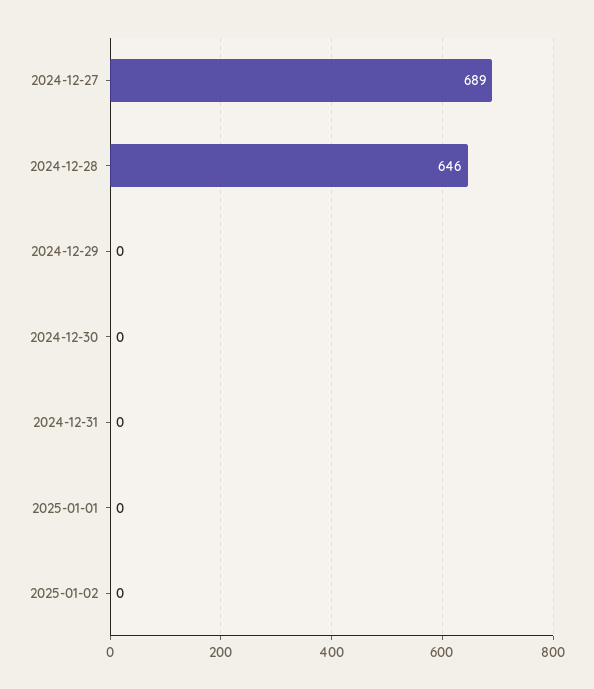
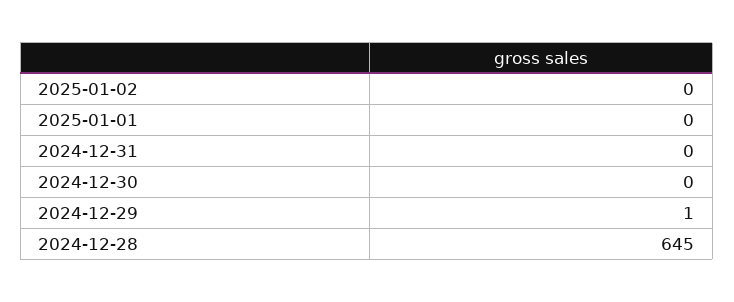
  {
-   "2024-12-27": 689,
-   "2024-12-28": 646,
+   "2024-12-28": 645,
-   "2024-12-29": 0,
+   "2024-12-29": 1,
    "2024-12-30": 0,
    "2024-12-31": 0,
    "2025-01-01": 0,
    "2025-01-02": 0
  }

